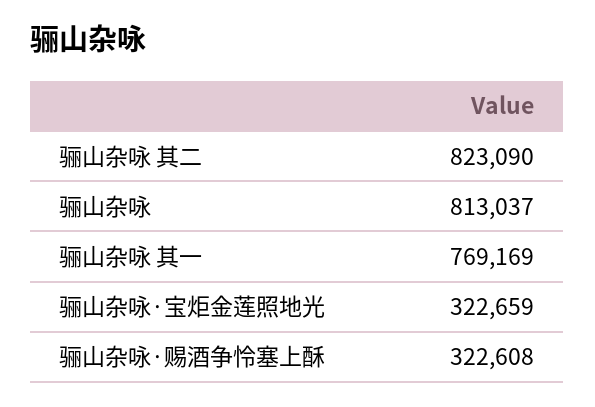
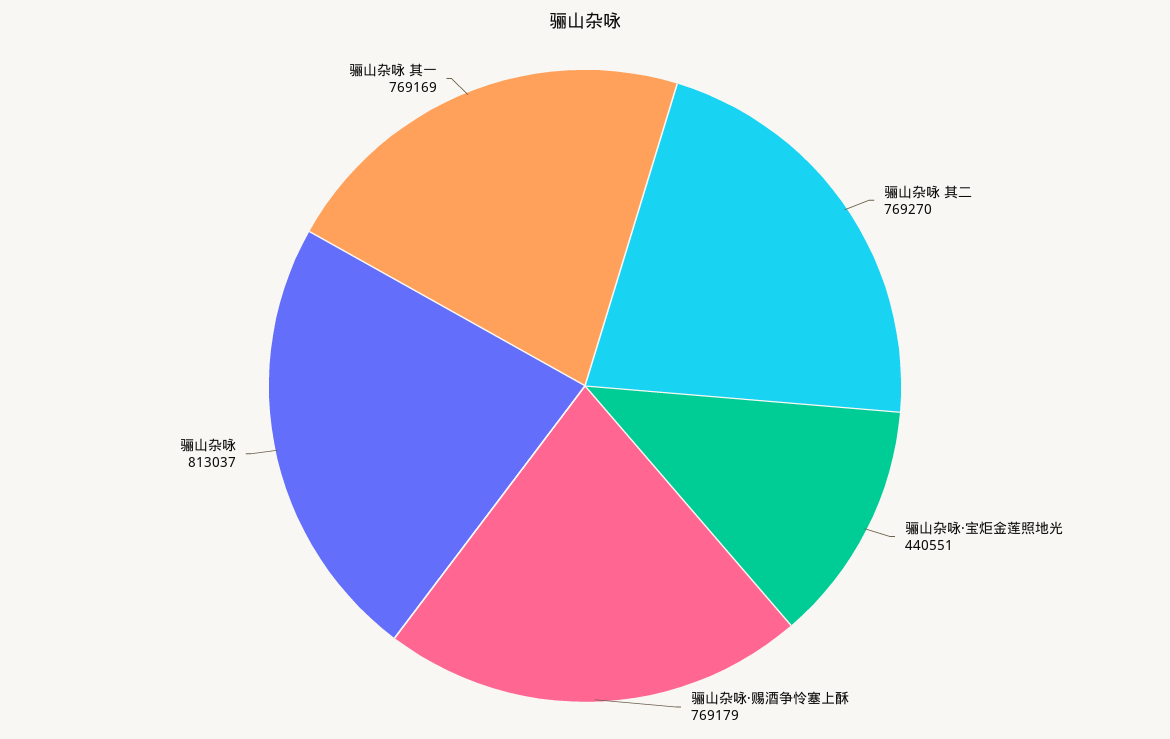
  {
-   "骊山杂咏 其二": 823090,
+   "骊山杂咏 其二": 769270,
    "骊山杂咏": 813037,
    "骊山杂咏 其一": 769169,
-   "骊山杂咏·宝炬金莲照地光": 322659,
+   "骊山杂咏·宝炬金莲照地光": 440551,
-   "骊山杂咏·赐酒争怜塞上酥": 322608
+   "骊山杂咏·赐酒争怜塞上酥": 769179
  }

